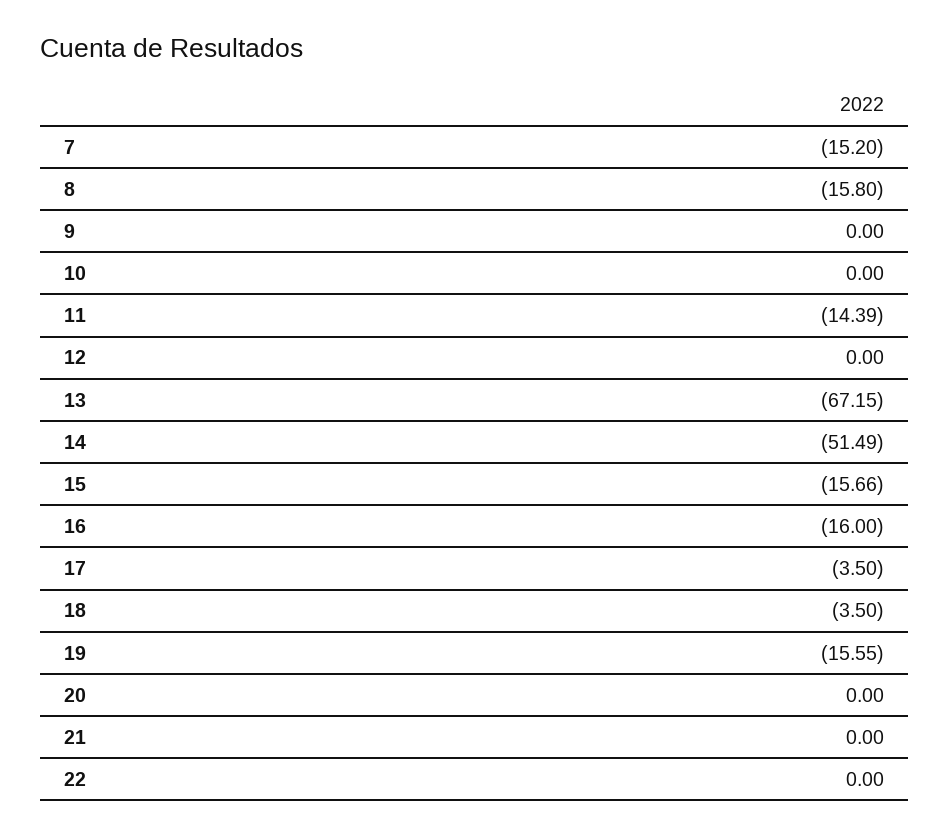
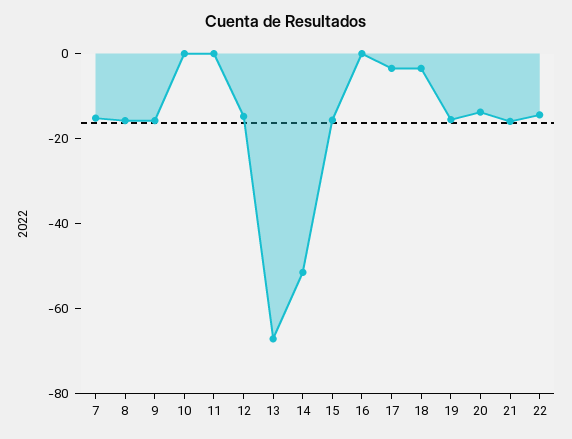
  {
    "7": -15.2,
    "8": -15.8,
-   "9": 0,
+   "9": -15,
    "10": 0,
-   "11": -14.39,
+   "11": 0,
-   "12": 0,
+   "12": -15,
    "13": -67.15,
    "14": -51.49,
    "15": -15.66,
-   "16": -16,
+   "16": 0,
    "17": -3.5,
    "18": -3.5,
    "19": -15.55,
-   "20": 0,
+   "20": -15,
-   "21": 0,
+   "21": -15,
-   "22": 0
+   "22": -15
  }

